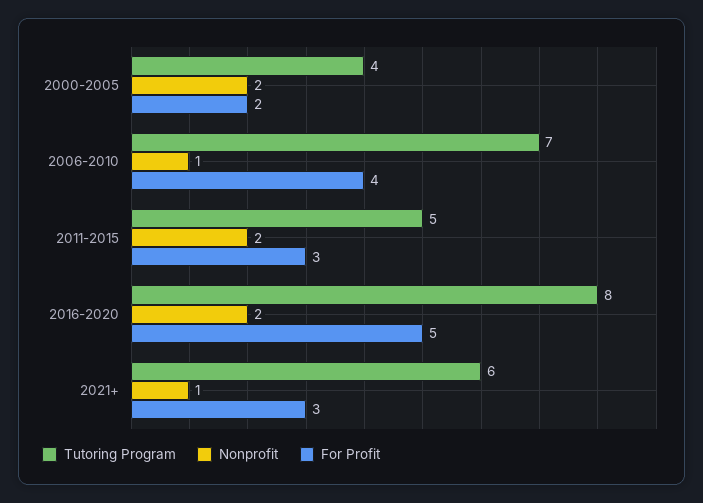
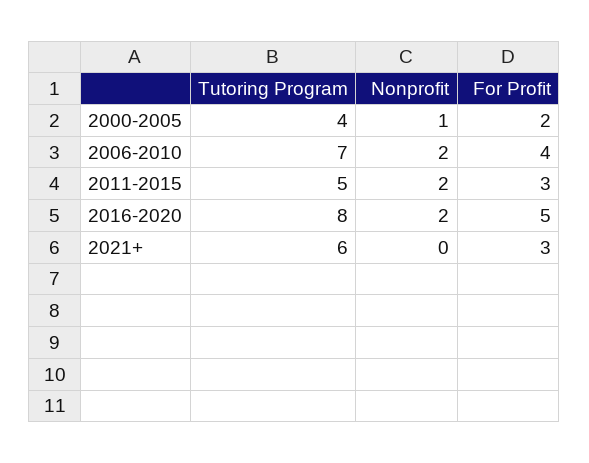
  {
    "Tutoring Program": {
      "2000-2005": 4,
      "2006-2010": 7,
      "2011-2015": 5,
      "2016-2020": 8,
      "2021+": 6
    },
    "Nonprofit": {
-     "2000-2005": 2,
+     "2000-2005": 1,
-     "2006-2010": 1,
+     "2006-2010": 2,
      "2011-2015": 2,
      "2016-2020": 2,
-     "2021+": 1
+     "2021+": 0
    },
    "For Profit": {
      "2000-2005": 2,
      "2006-2010": 4,
      "2011-2015": 3,
      "2016-2020": 5,
      "2021+": 3
    }
  }

